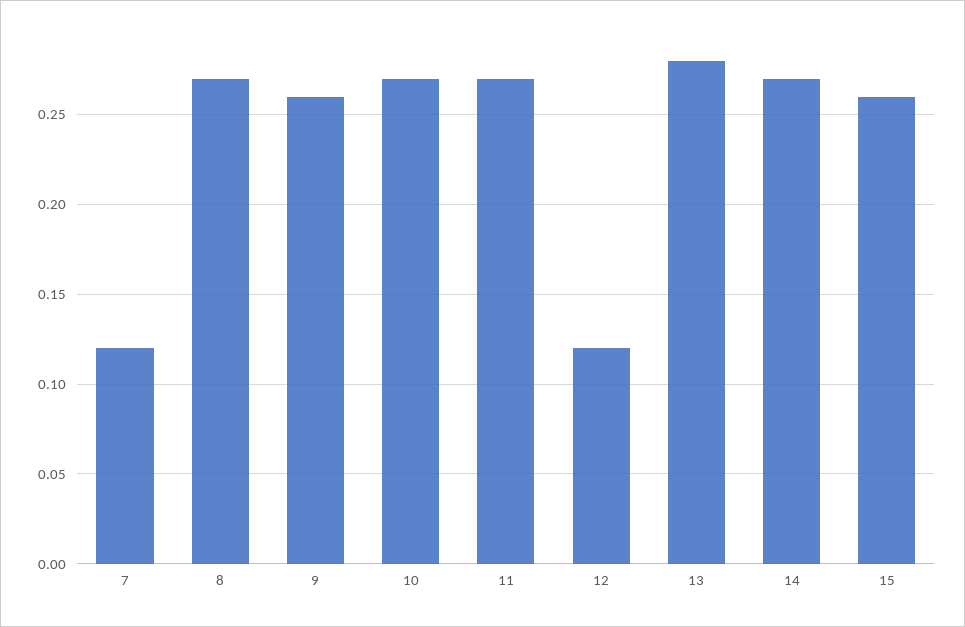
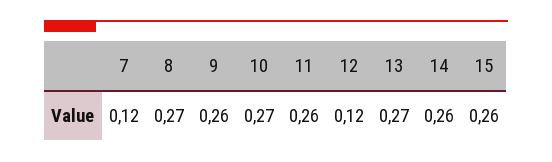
  {
    "7": 0.12,
    "8": 0.27,
    "9": 0.26,
    "10": 0.27,
-   "11": 0.27,
+   "11": 0.26,
    "12": 0.12,
-   "13": 0.28,
+   "13": 0.27,
-   "14": 0.27,
+   "14": 0.26,
    "15": 0.26
  }

